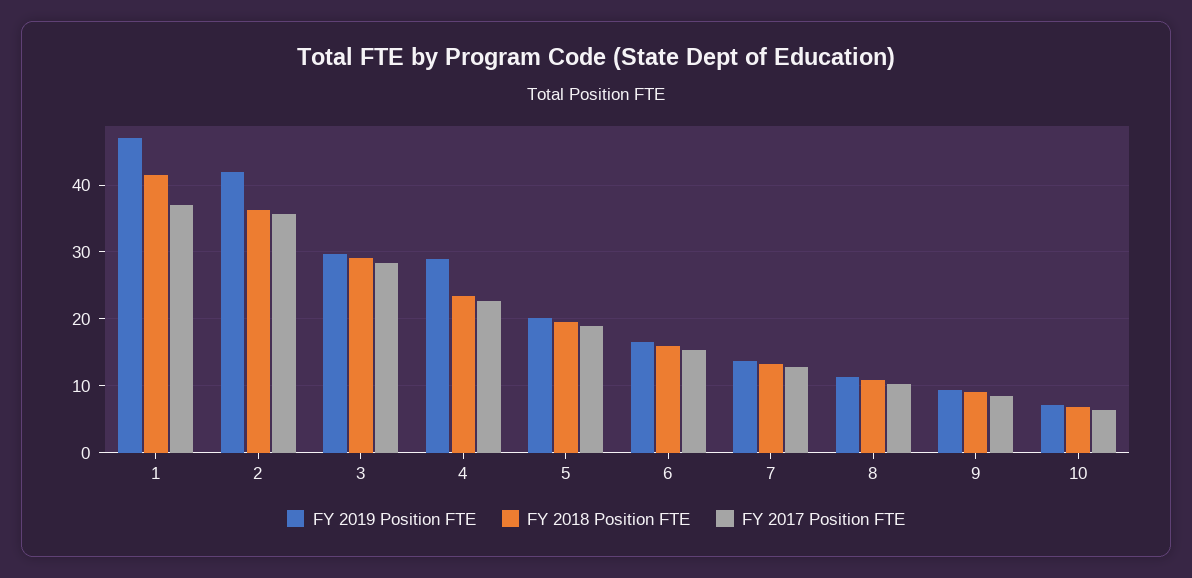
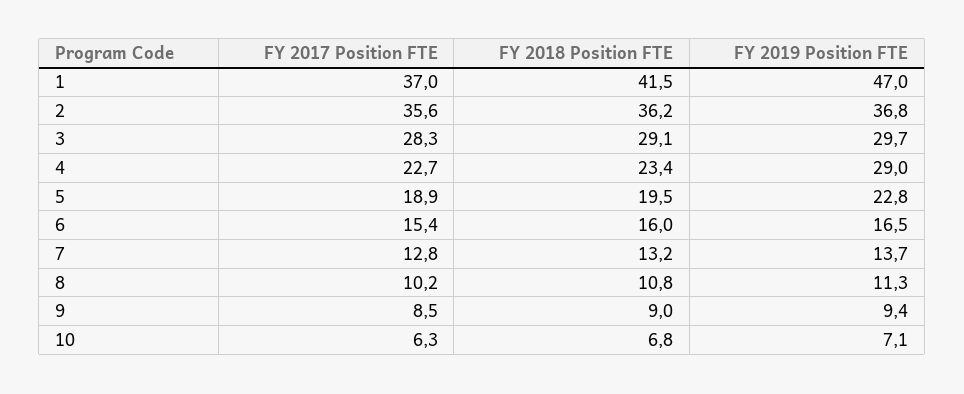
  {
    "FY 2019 Position FTE": {
      "1": 47,
-     "2": 42,
+     "2": 36.8,
      "3": 29.7,
      "4": 29,
-     "5": 20,
+     "5": 22.8,
      "6": 16.5,
      "7": 13.7,
      "8": 11.3,
      "9": 9.4,
      "10": 7.1
    },
    "FY 2018 Position FTE": {
      "1": 41.5,
      "2": 36.2,
      "3": 29.1,
      "4": 23.4,
      "5": 19.5,
      "6": 16,
      "7": 13.2,
      "8": 10.8,
      "9": 9,
      "10": 6.8
    },
    "FY 2017 Position FTE": {
      "1": 37,
      "2": 35.6,
      "3": 28.3,
      "4": 22.7,
      "5": 18.9,
      "6": 15.4,
      "7": 12.8,
      "8": 10.2,
      "9": 8.5,
      "10": 6.3
    }
  }

